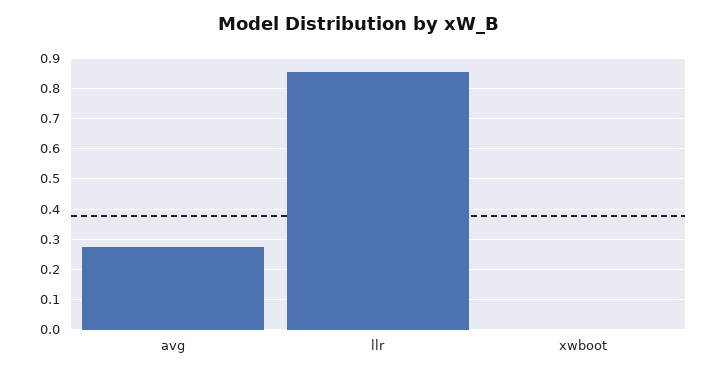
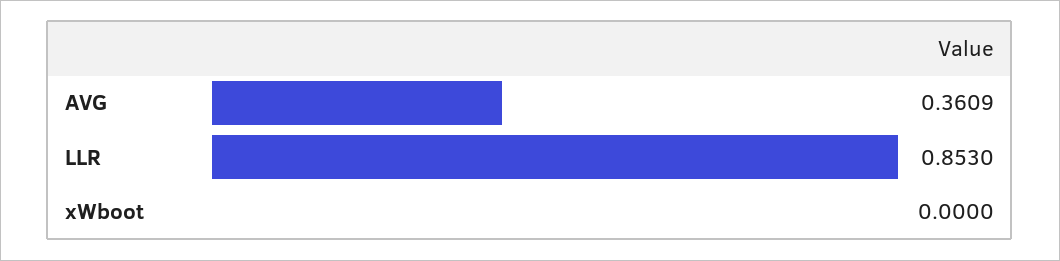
  {
-   "avg": 0.28,
+   "avg": 0.3609,
    "llr": 0.853,
    "xwboot": 0
  }

